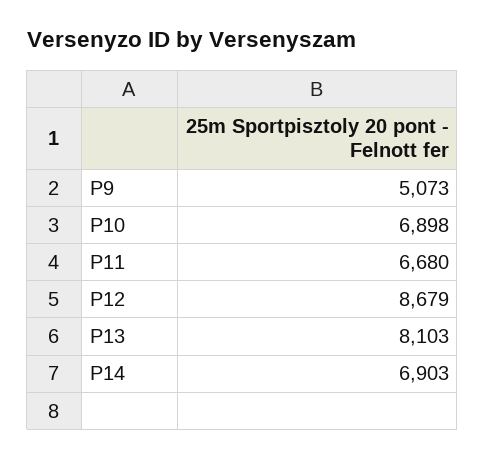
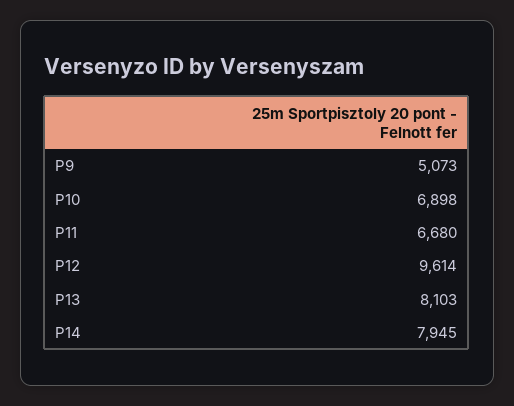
  {
    "P9": 5073,
    "P10": 6898,
    "P11": 6680,
-   "P12": 8679,
+   "P12": 9614,
    "P13": 8103,
-   "P14": 6903
+   "P14": 7945
  }

